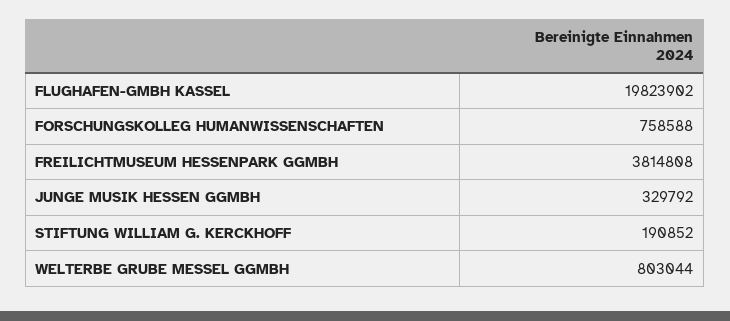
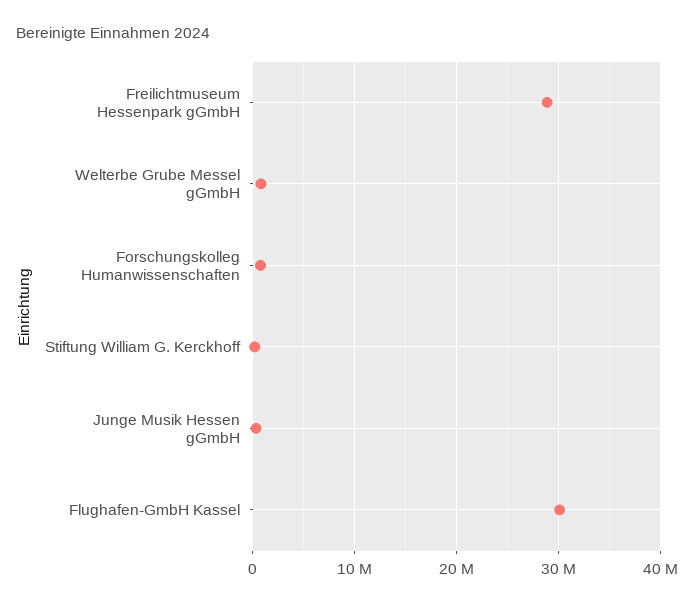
  {
-   "FLUGHAFEN-GMBH KASSEL": 19823902,
+   "FLUGHAFEN-GMBH KASSEL": 30000000,
    "FORSCHUNGSKOLLEG HUMANWISSENSCHAFTEN": 758588,
-   "FREILICHTMUSEUM HESSENPARK GGMBH": 3814808,
+   "FREILICHTMUSEUM HESSENPARK GGMBH": 29000000,
    "JUNGE MUSIK HESSEN GGMBH": 329792,
    "STIFTUNG WILLIAM G. KERCKHOFF": 190852,
    "WELTERBE GRUBE MESSEL GGMBH": 803044
  }

